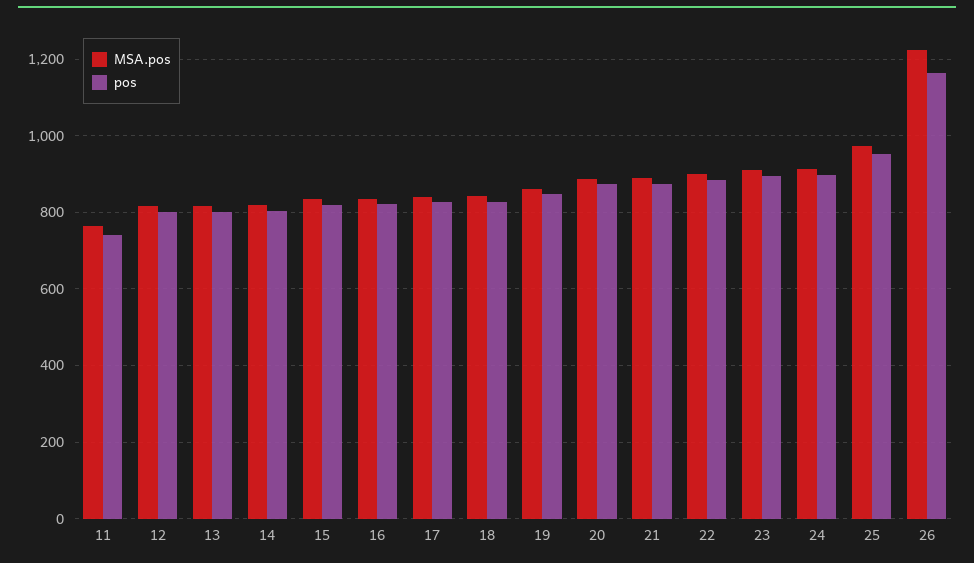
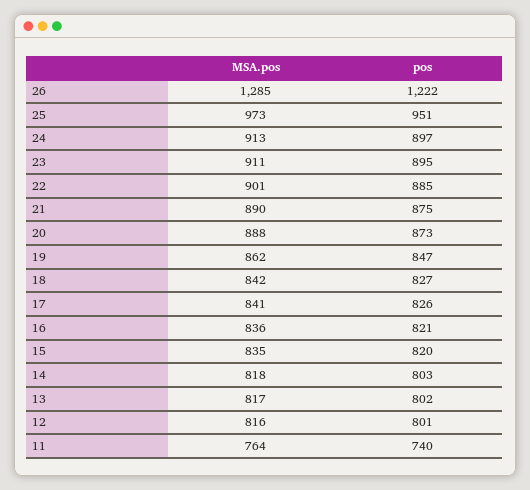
  {
    "MSA.pos": {
      "11": 764,
      "12": 816,
      "13": 817,
      "14": 818,
      "15": 835,
      "16": 836,
      "17": 841,
      "18": 842,
      "19": 862,
      "20": 888,
      "21": 890,
      "22": 901,
      "23": 911,
      "24": 913,
      "25": 973,
-     "26": 1220
+     "26": 1285
    },
    "pos": {
      "11": 740,
      "12": 801,
      "13": 802,
      "14": 803,
      "15": 820,
      "16": 821,
      "17": 826,
      "18": 827,
      "19": 847,
      "20": 873,
      "21": 875,
      "22": 885,
      "23": 895,
      "24": 897,
      "25": 951,
-     "26": 1160
+     "26": 1222
    }
  }

